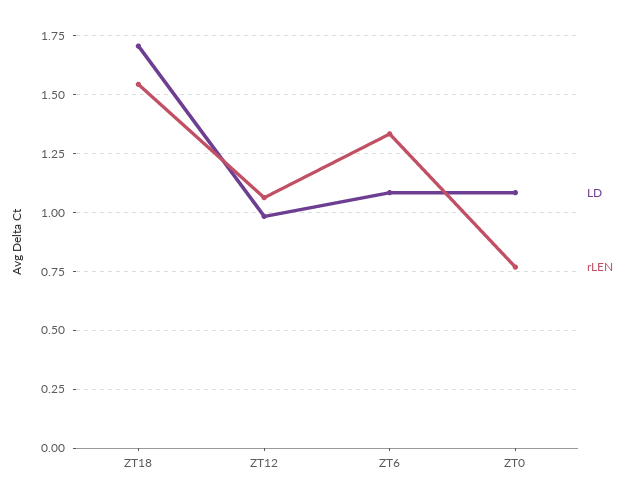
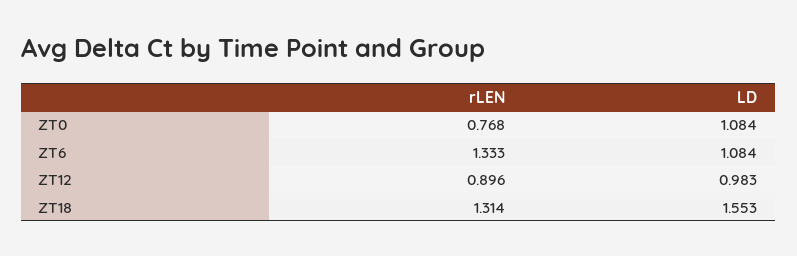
  {
    "LD": {
-     "ZT18": 1.7,
+     "ZT18": 1.553,
      "ZT12": 0.983,
      "ZT6": 1.084,
      "ZT0": 1.084
    },
    "rLEN": {
-     "ZT18": 1.55,
+     "ZT18": 1.314,
-     "ZT12": 1.05,
+     "ZT12": 0.896,
      "ZT6": 1.333,
      "ZT0": 0.768
    }
  }

